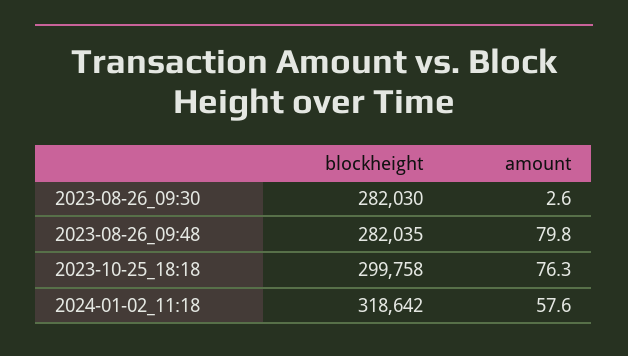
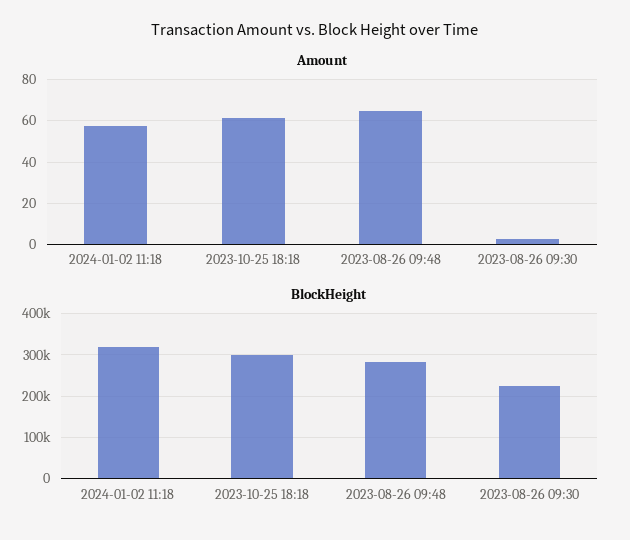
  {
    "blockheight": {
-     "2023-08-26_09:30": 282030,
+     "2023-08-26_09:30": 220000,
      "2023-08-26_09:48": 282035,
      "2023-10-25_18:18": 299758,
      "2024-01-02_11:18": 318642
    },
    "amount": {
      "2023-08-26_09:30": 2.6,
-     "2023-08-26_09:48": 79.8,
+     "2023-08-26_09:48": 65,
-     "2023-10-25_18:18": 76.3,
+     "2023-10-25_18:18": 60,
      "2024-01-02_11:18": 57.6
    }
  }

